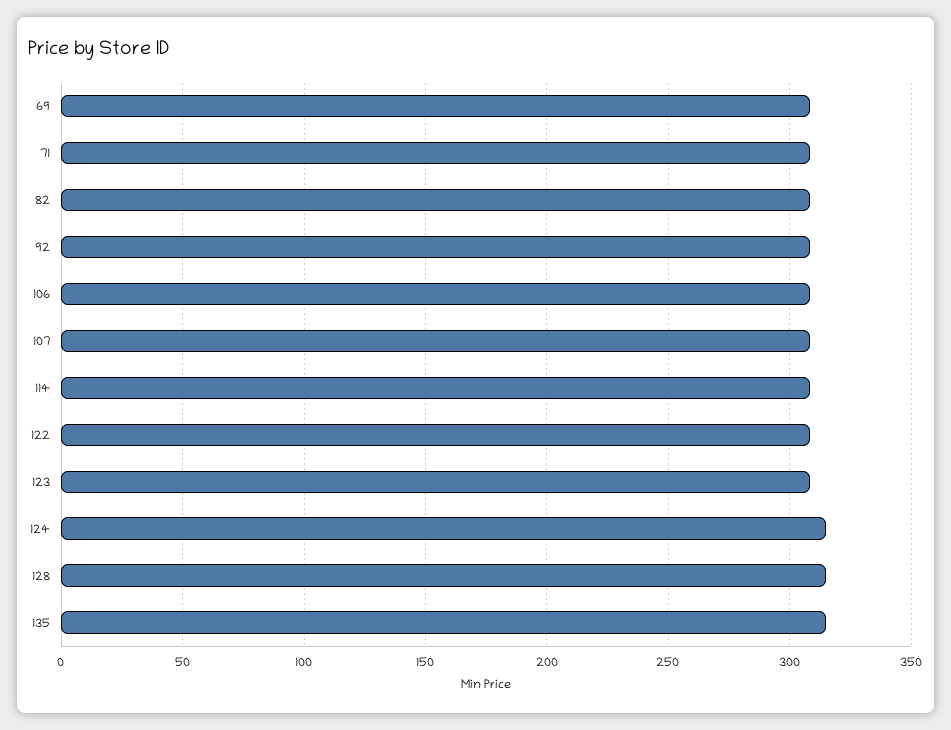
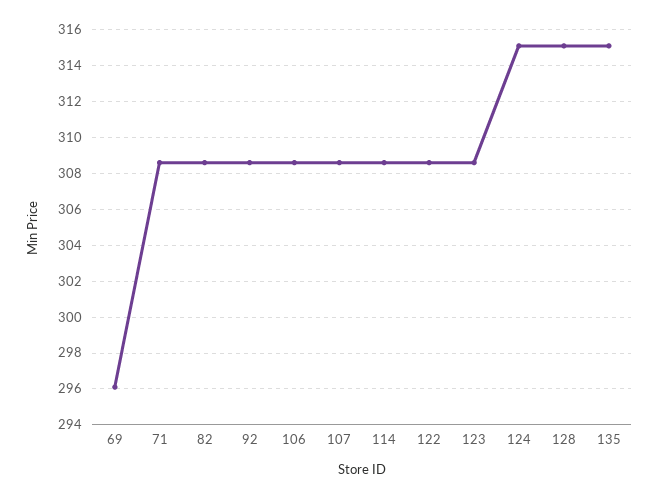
  {
-   "69": 310,
+   "69": 296,
    "71": 308.5,
    "82": 308.5,
    "92": 308.5,
    "106": 308.5,
    "107": 308.5,
    "114": 308.5,
    "122": 308.5,
    "123": 308.5,
    "124": 315,
    "128": 315,
    "135": 315
  }

